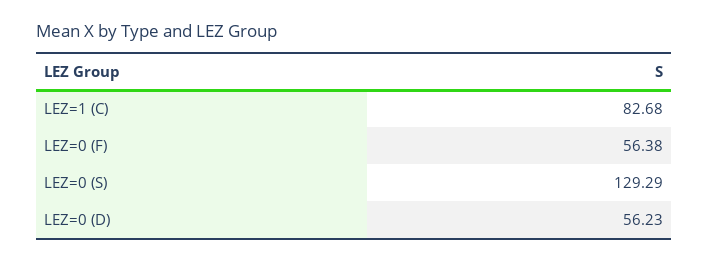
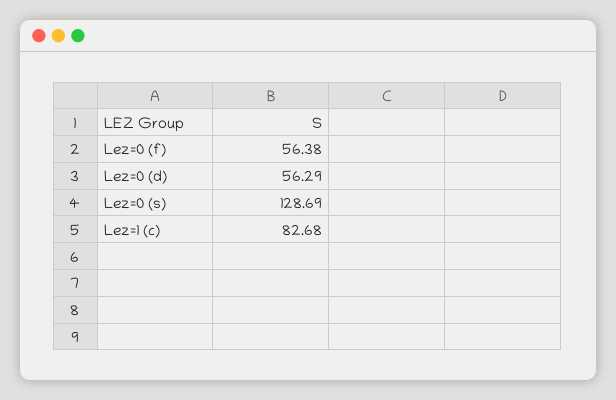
  {
    "LEZ=1 (C)": 82.68,
    "LEZ=0 (F)": 56.38,
-   "LEZ=0 (S)": 129.29,
+   "LEZ=0 (S)": 128.69,
-   "LEZ=0 (D)": 56.23
+   "LEZ=0 (D)": 56.29
  }

